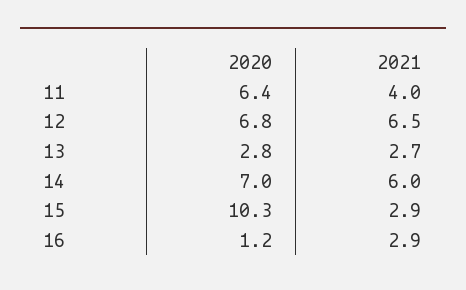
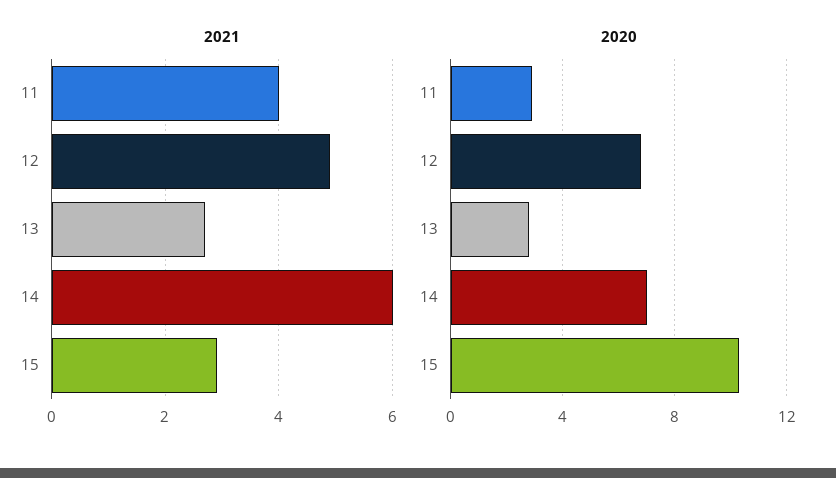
  {
    "2020": {
-     "11": 6.4,
+     "11": 3,
      "12": 6.8,
      "13": 2.8,
      "14": 7,
-     "15": 10.3,
+     "15": 10.3
-     "16": 1.2
    },
    "2021": {
      "11": 4,
-     "12": 6.5,
+     "12": 5,
      "13": 2.7,
      "14": 6,
-     "15": 2.9,
+     "15": 2.9
-     "16": 2.9
    }
  }

